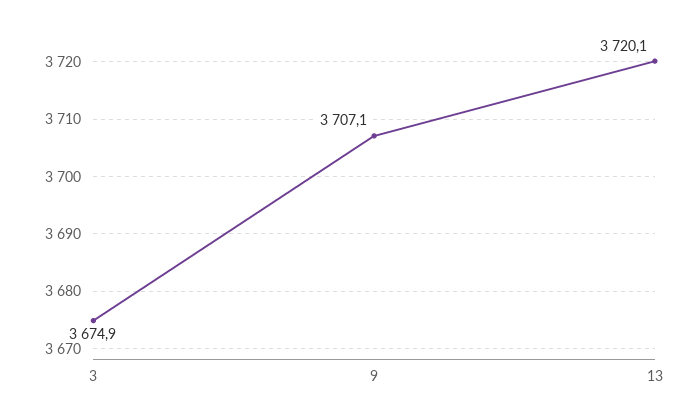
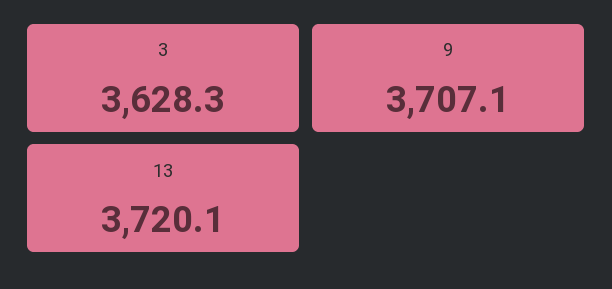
  {
-   "3": 3674.9,
+   "3": 3628.3,
    "9": 3707.1,
    "13": 3720.1
  }

